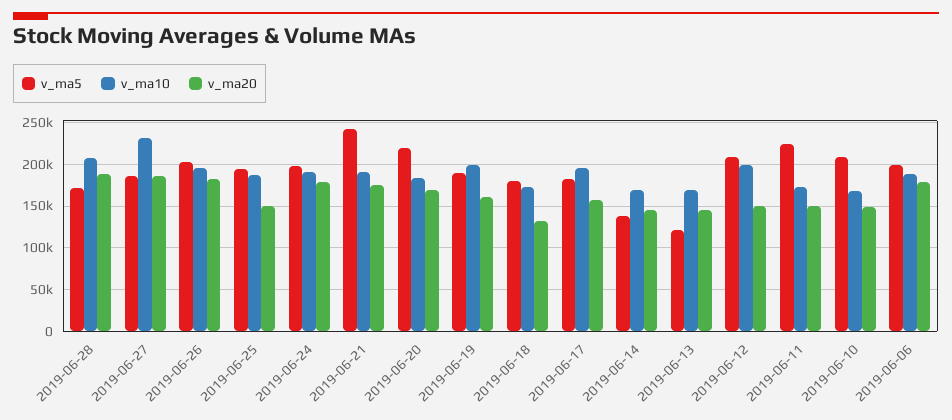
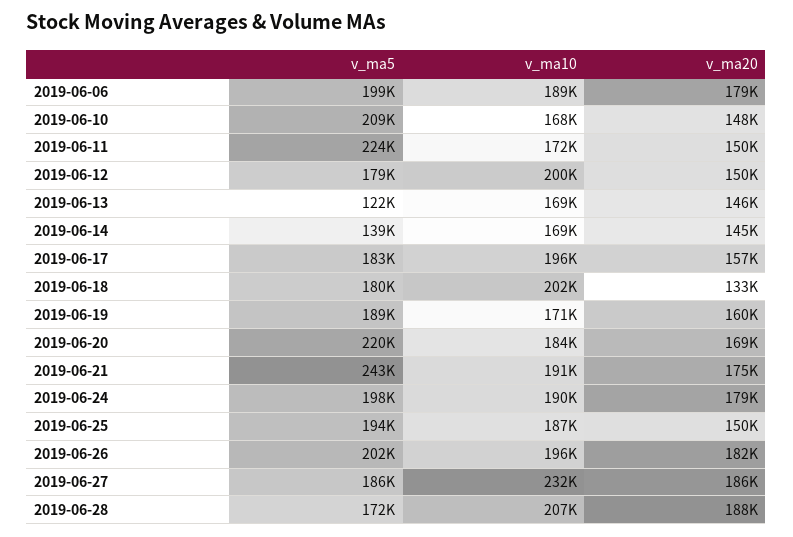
  {
    "v_ma5": {
      "2019-06-28": 172000,
      "2019-06-27": 186000,
      "2019-06-26": 202000,
      "2019-06-25": 194000,
      "2019-06-24": 198000,
      "2019-06-21": 243000,
      "2019-06-20": 220000,
      "2019-06-19": 189000,
      "2019-06-18": 180000,
      "2019-06-17": 183000,
      "2019-06-14": 139000,
      "2019-06-13": 122000,
-     "2019-06-12": 210000,
+     "2019-06-12": 179000,
      "2019-06-11": 224000,
      "2019-06-10": 209000,
      "2019-06-06": 199000
    },
    "v_ma10": {
      "2019-06-28": 207000,
      "2019-06-27": 232000,
      "2019-06-26": 196000,
      "2019-06-25": 187000,
      "2019-06-24": 190000,
      "2019-06-21": 191000,
      "2019-06-20": 184000,
-     "2019-06-19": 200000,
+     "2019-06-19": 171000,
-     "2019-06-18": 170000,
+     "2019-06-18": 202000,
      "2019-06-17": 196000,
      "2019-06-14": 169000,
      "2019-06-13": 169000,
      "2019-06-12": 200000,
      "2019-06-11": 172000,
      "2019-06-10": 168000,
      "2019-06-06": 189000
    },
    "v_ma20": {
      "2019-06-28": 188000,
      "2019-06-27": 186000,
      "2019-06-26": 182000,
      "2019-06-25": 150000,
      "2019-06-24": 179000,
      "2019-06-21": 175000,
      "2019-06-20": 169000,
      "2019-06-19": 160000,
      "2019-06-18": 133000,
      "2019-06-17": 157000,
      "2019-06-14": 145000,
      "2019-06-13": 146000,
      "2019-06-12": 150000,
      "2019-06-11": 150000,
      "2019-06-10": 148000,
      "2019-06-06": 179000
    }
  }

